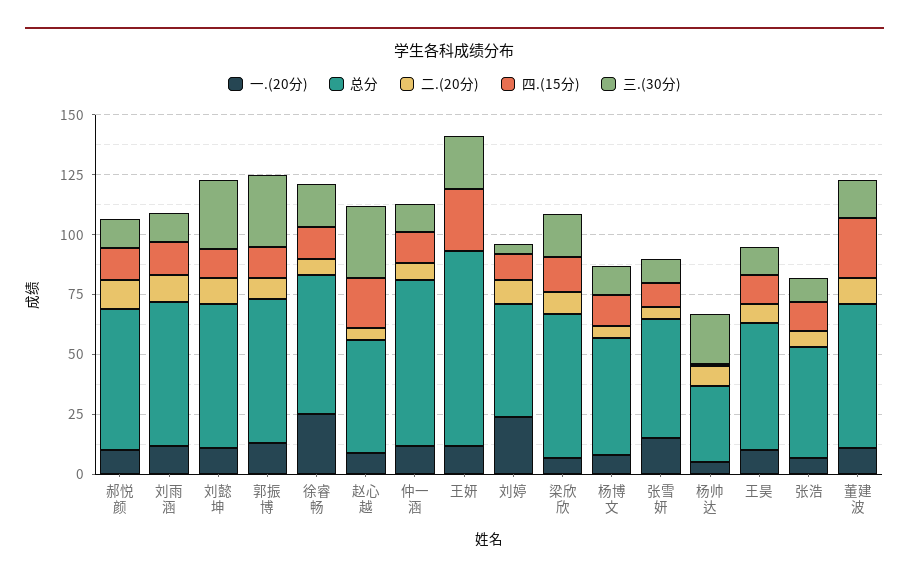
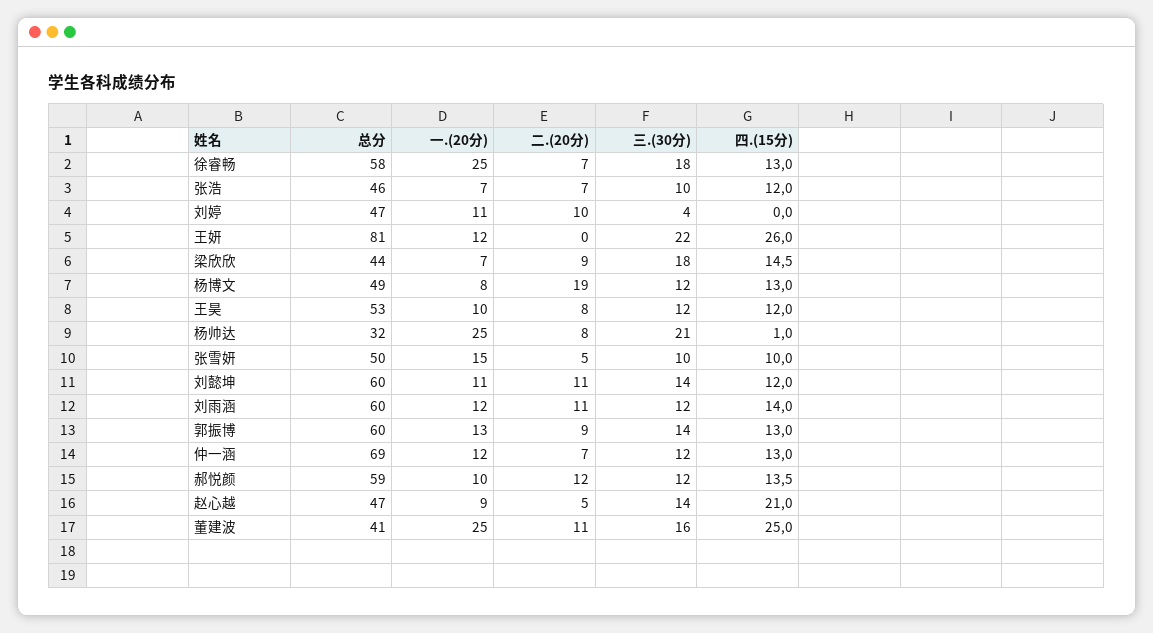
  {
    "一.(20分)": {
      "郝悦颜": 10,
      "刘雨涵": 12,
      "刘懿坤": 11,
      "郭振博": 13,
      "徐睿畅": 25,
      "赵心越": 9,
      "仲一涵": 12,
      "王妍": 12,
-     "刘婷": 25,
+     "刘婷": 11,
      "梁欣欣": 7,
      "杨博文": 8,
      "张雪妍": 15,
-     "杨帅达": 5,
+     "杨帅达": 25,
      "王昊": 10,
      "张浩": 7,
-     "董建波": 10
+     "董建波": 25
    },
    "总分": {
      "郝悦颜": 59,
      "刘雨涵": 60,
      "刘懿坤": 60,
      "郭振博": 60,
      "徐睿畅": 58,
      "赵心越": 47,
      "仲一涵": 69,
      "王妍": 81,
      "刘婷": 47,
-     "梁欣欣": 60,
+     "梁欣欣": 44,
      "杨博文": 49,
      "张雪妍": 50,
      "杨帅达": 32,
      "王昊": 53,
      "张浩": 46,
-     "董建波": 60
+     "董建波": 41
    },
    "二.(20分)": {
      "郝悦颜": 12,
      "刘雨涵": 11,
      "刘懿坤": 11,
      "郭振博": 9,
      "徐睿畅": 7,
      "赵心越": 5,
      "仲一涵": 7,
      "王妍": 0,
      "刘婷": 10,
      "梁欣欣": 9,
-     "杨博文": 5,
+     "杨博文": 19,
      "张雪妍": 5,
      "杨帅达": 8,
      "王昊": 8,
      "张浩": 7,
      "董建波": 11
    },
    "四.(15分)": {
      "郝悦颜": 13.5,
      "刘雨涵": 14,
      "刘懿坤": 12,
      "郭振博": 13,
      "徐睿畅": 13,
      "赵心越": 21,
      "仲一涵": 13,
      "王妍": 26,
-     "刘婷": 10,
+     "刘婷": 0,
      "梁欣欣": 14.5,
      "杨博文": 13,
      "张雪妍": 10,
      "杨帅达": 1,
      "王昊": 12,
      "张浩": 12,
      "董建波": 25
    },
    "三.(30分)": {
      "郝悦颜": 12,
      "刘雨涵": 12,
-     "刘懿坤": 30,
+     "刘懿坤": 14,
-     "郭振博": 30,
+     "郭振博": 14,
      "徐睿畅": 18,
-     "赵心越": 30,
+     "赵心越": 14,
      "仲一涵": 12,
      "王妍": 22,
      "刘婷": 4,
      "梁欣欣": 18,
      "杨博文": 12,
      "张雪妍": 10,
      "杨帅达": 21,
      "王昊": 12,
      "张浩": 10,
      "董建波": 16
    }
  }

